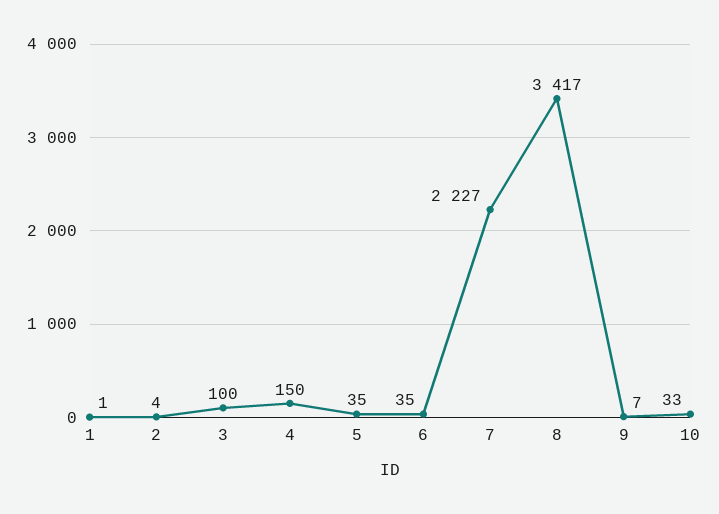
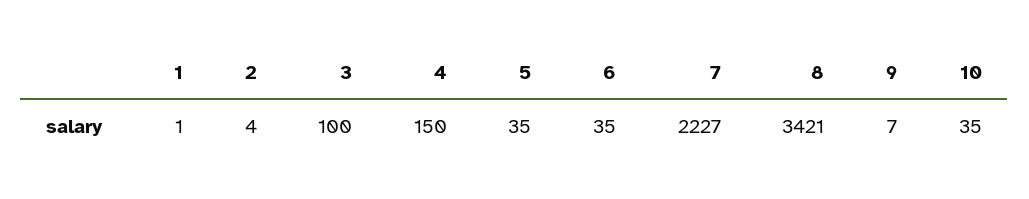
  {
    "1": 1,
    "2": 4,
    "3": 100,
    "4": 150,
    "5": 35,
    "6": 35,
    "7": 2227,
-   "8": 3417,
+   "8": 3421,
    "9": 7,
-   "10": 33
+   "10": 35
  }

